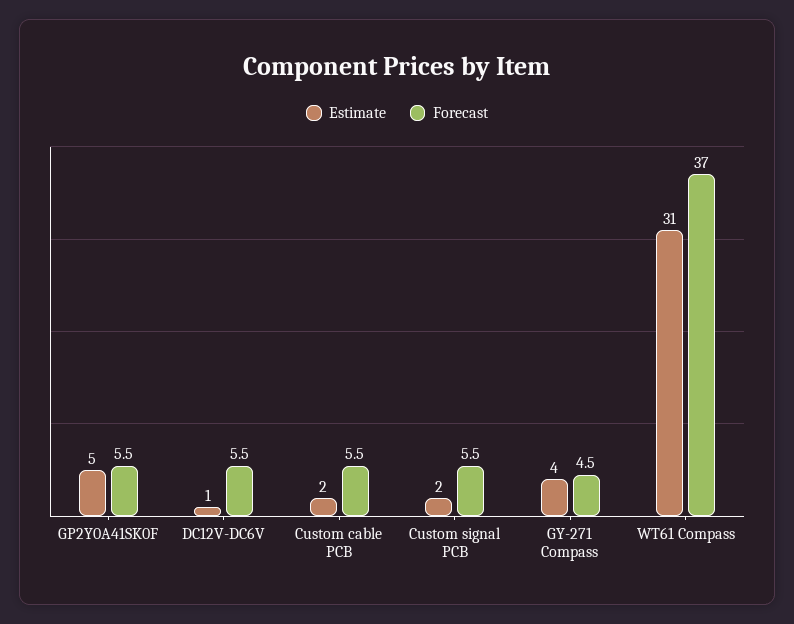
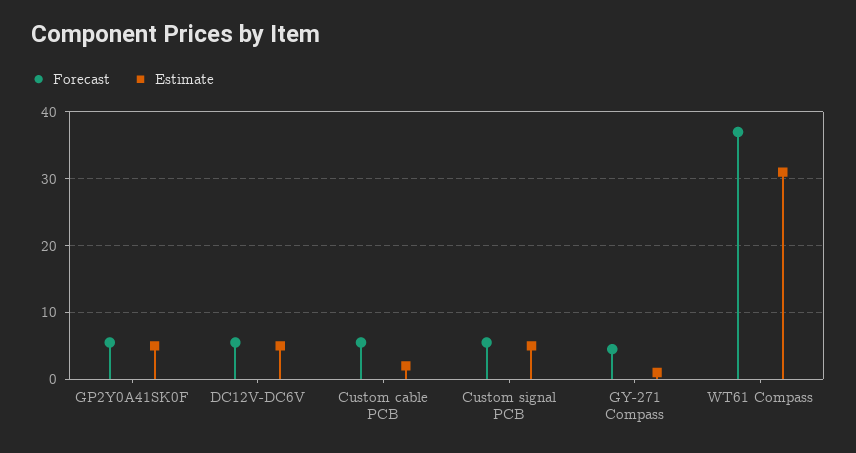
  {
    "Estimate": {
      "GP2Y0A41SK0F": 5,
-     "DC12V-DC6V": 1,
+     "DC12V-DC6V": 5,
      "Custom cable PCB": 2,
-     "Custom signal PCB": 2,
+     "Custom signal PCB": 5,
-     "GY-271 Compass": 4,
+     "GY-271 Compass": 1,
      "WT61 Compass": 31
    },
    "Forecast": {
      "GP2Y0A41SK0F": 5.5,
      "DC12V-DC6V": 5.5,
      "Custom cable PCB": 5.5,
      "Custom signal PCB": 5.5,
      "GY-271 Compass": 4.5,
      "WT61 Compass": 37
    }
  }

